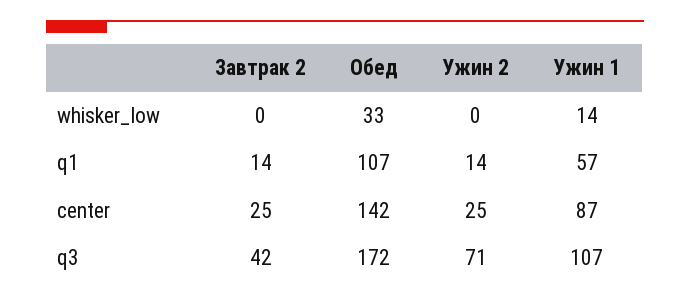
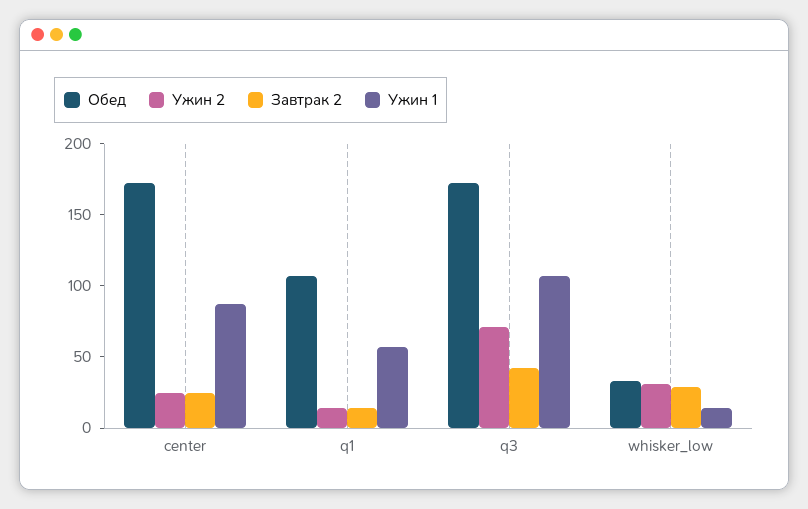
  {
    "Завтрак 2": {
-     "whisker_low": 0,
+     "whisker_low": 30,
      "q1": 14,
      "center": 25,
      "q3": 42
    },
    "Обед": {
      "whisker_low": 33,
      "q1": 107,
-     "center": 142,
+     "center": 170,
      "q3": 172
    },
    "Ужин 2": {
-     "whisker_low": 0,
+     "whisker_low": 30,
      "q1": 14,
      "center": 25,
      "q3": 71
    },
    "Ужин 1": {
      "whisker_low": 14,
      "q1": 57,
      "center": 87,
      "q3": 107
    }
  }

